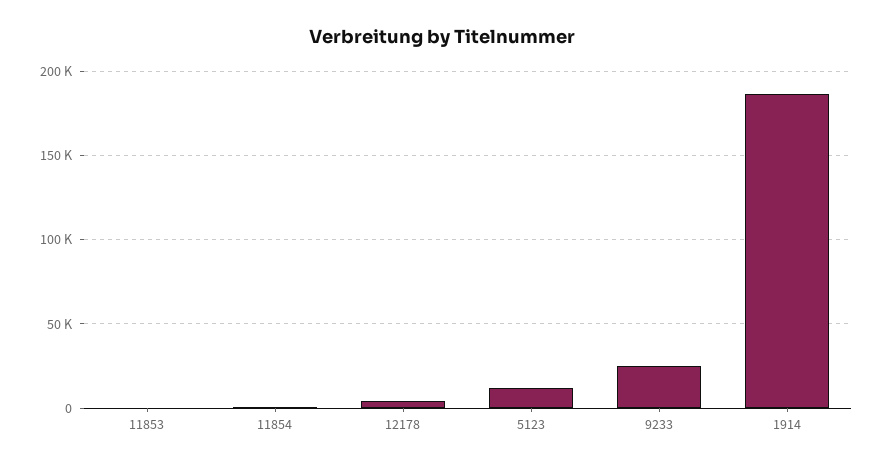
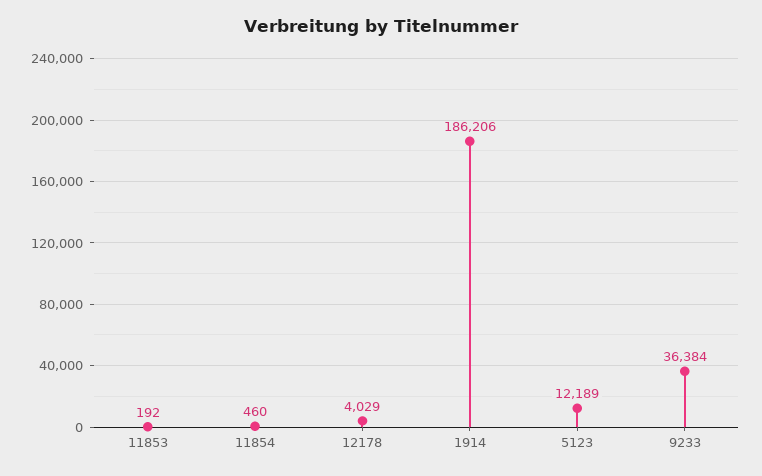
  {
    "11853": 192,
    "11854": 460,
    "12178": 4029,
    "5123": 12189,
-   "9233": 25000,
+   "9233": 36384,
    "1914": 186206
  }

